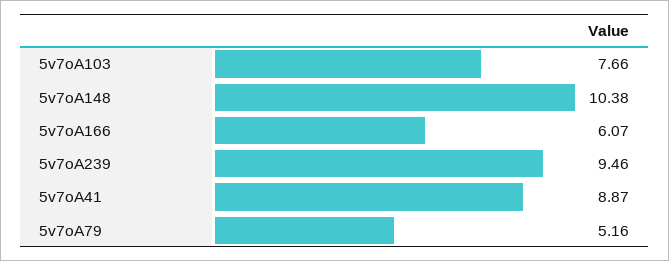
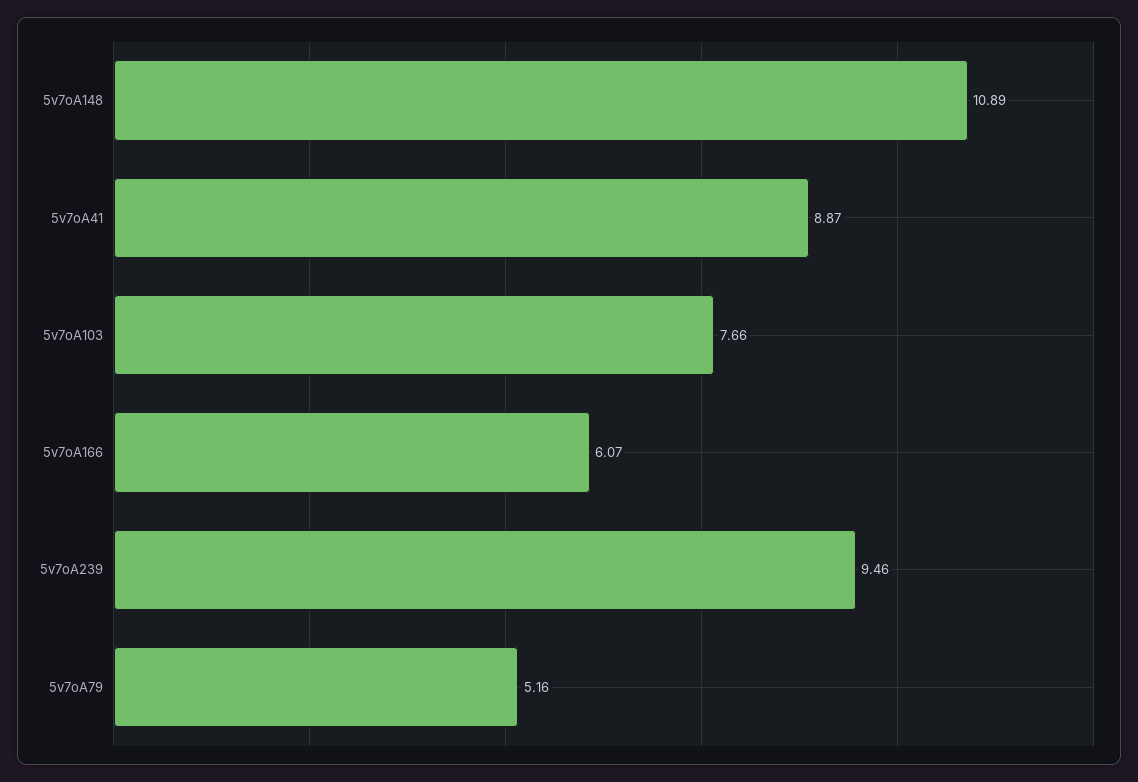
  {
    "5v7oA103": 7.66,
-   "5v7oA148": 10.38,
+   "5v7oA148": 10.89,
    "5v7oA166": 6.07,
    "5v7oA239": 9.46,
    "5v7oA41": 8.87,
    "5v7oA79": 5.16
  }

